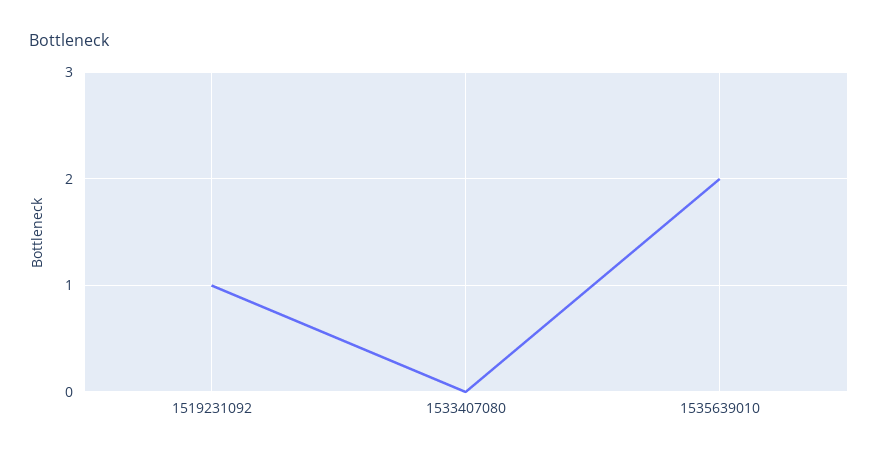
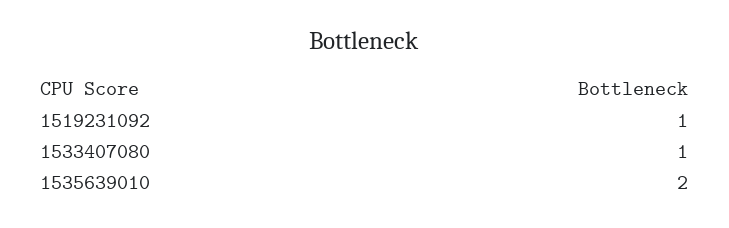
  {
    "1519231092": 1,
-   "1533407080": 0,
+   "1533407080": 1,
    "1535639010": 2
  }

